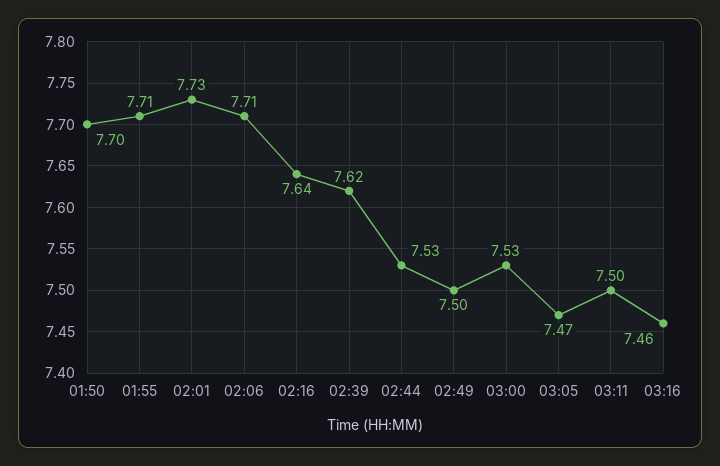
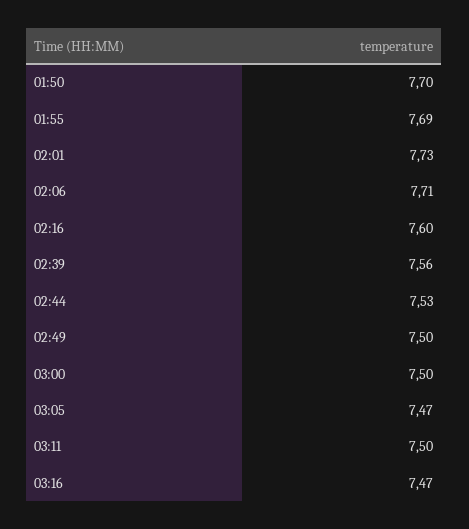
  {
    "01:50": 7.7,
-   "01:55": 7.71,
+   "01:55": 7.69,
    "02:01": 7.73,
    "02:06": 7.71,
-   "02:16": 7.64,
+   "02:16": 7.6,
-   "02:39": 7.62,
+   "02:39": 7.56,
    "02:44": 7.53,
    "02:49": 7.5,
-   "03:00": 7.53,
+   "03:00": 7.5,
    "03:05": 7.47,
    "03:11": 7.5,
-   "03:16": 7.46
+   "03:16": 7.47
  }

